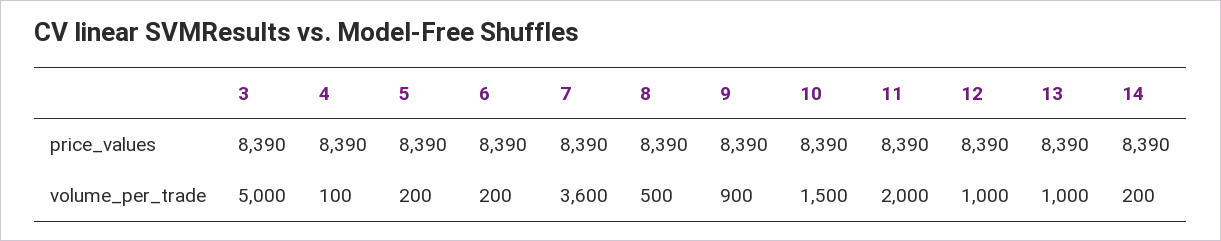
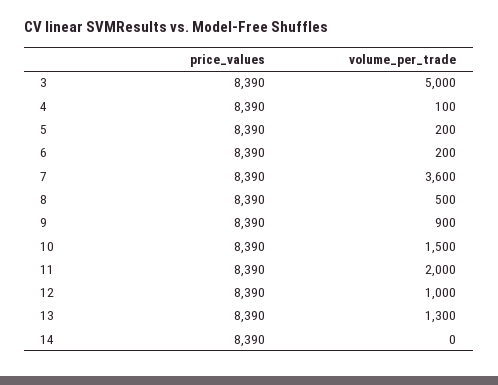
  {
    "3": {
      "price_values": 8390,
      "volume_per_trade": 5000
    },
    "4": {
      "price_values": 8390,
      "volume_per_trade": 100
    },
    "5": {
      "price_values": 8390,
      "volume_per_trade": 200
    },
    "6": {
      "price_values": 8390,
      "volume_per_trade": 200
    },
    "7": {
      "price_values": 8390,
      "volume_per_trade": 3600
    },
    "8": {
      "price_values": 8390,
      "volume_per_trade": 500
    },
    "9": {
      "price_values": 8390,
      "volume_per_trade": 900
    },
    "10": {
      "price_values": 8390,
      "volume_per_trade": 1500
    },
    "11": {
      "price_values": 8390,
      "volume_per_trade": 2000
    },
    "12": {
      "price_values": 8390,
      "volume_per_trade": 1000
    },
    "13": {
      "price_values": 8390,
-     "volume_per_trade": 1000
+     "volume_per_trade": 1300
    },
    "14": {
      "price_values": 8390,
-     "volume_per_trade": 200
+     "volume_per_trade": 0
    }
  }

